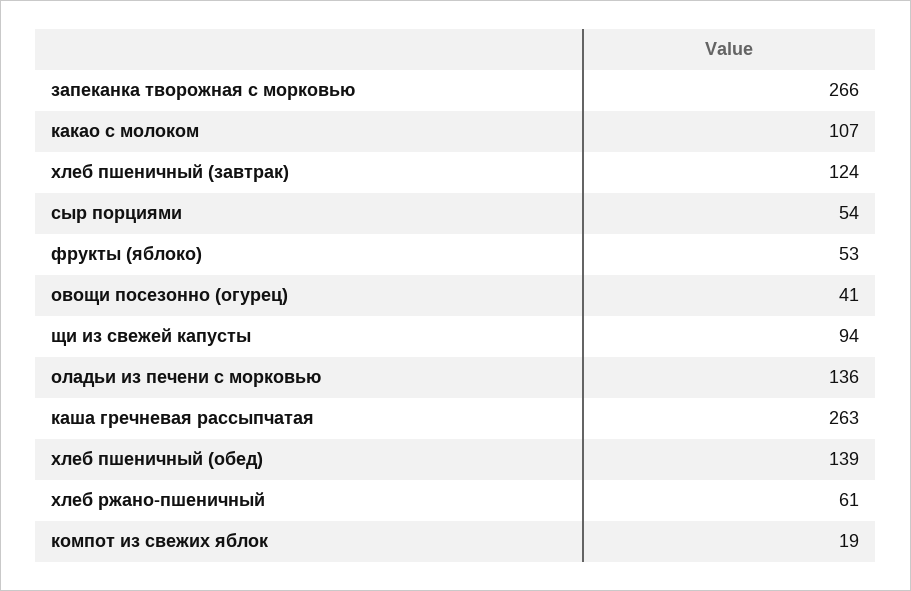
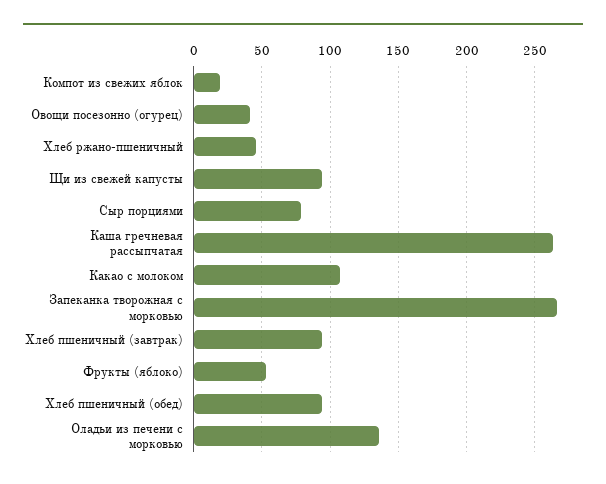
  {
    "запеканка творожная с морковью": 266,
    "какао с молоком": 107,
-   "хлеб пшеничный (завтрак)": 124,
+   "хлеб пшеничный (завтрак)": 95,
-   "сыр порциями": 54,
+   "сыр порциями": 80,
    "фрукты (яблоко)": 53,
    "овощи посезонно (огурец)": 41,
    "щи из свежей капусты": 94,
    "оладьи из печени с морковью": 136,
    "каша гречневая рассыпчатая": 263,
-   "хлеб пшеничный (обед)": 139,
+   "хлеб пшеничный (обед)": 95,
-   "хлеб ржано-пшеничный": 61,
+   "хлеб ржано-пшеничный": 45,
    "компот из свежих яблок": 19
  }

